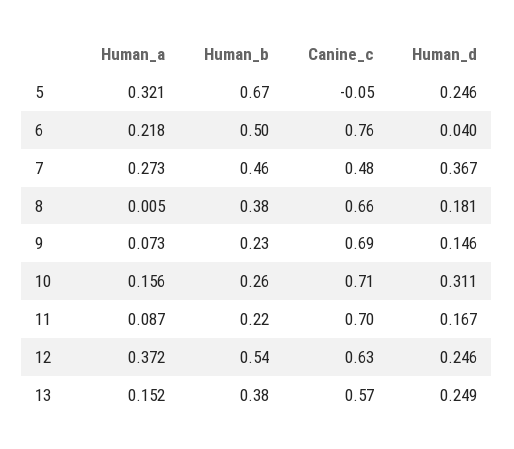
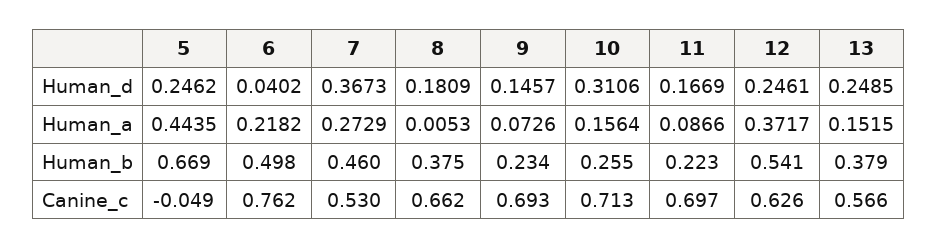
  {
    "Human_a": {
-     "5": 0.321,
+     "5": 0.4435,
      "6": 0.2182,
      "7": 0.2729,
      "8": 0.0053,
      "9": 0.0726,
      "10": 0.1564,
      "11": 0.0866,
      "12": 0.3717,
      "13": 0.1515
    },
    "Human_b": {
      "5": 0.669,
      "6": 0.498,
      "7": 0.46,
      "8": 0.375,
      "9": 0.234,
      "10": 0.255,
      "11": 0.223,
      "12": 0.541,
      "13": 0.379
    },
    "Canine_c": {
      "5": -0.049,
      "6": 0.762,
-     "7": 0.48,
+     "7": 0.53,
      "8": 0.662,
      "9": 0.693,
      "10": 0.713,
      "11": 0.697,
      "12": 0.626,
      "13": 0.566
    },
    "Human_d": {
      "5": 0.2462,
      "6": 0.0402,
      "7": 0.3673,
      "8": 0.1809,
      "9": 0.1457,
      "10": 0.3106,
      "11": 0.1669,
      "12": 0.2461,
      "13": 0.2485
    }
  }

